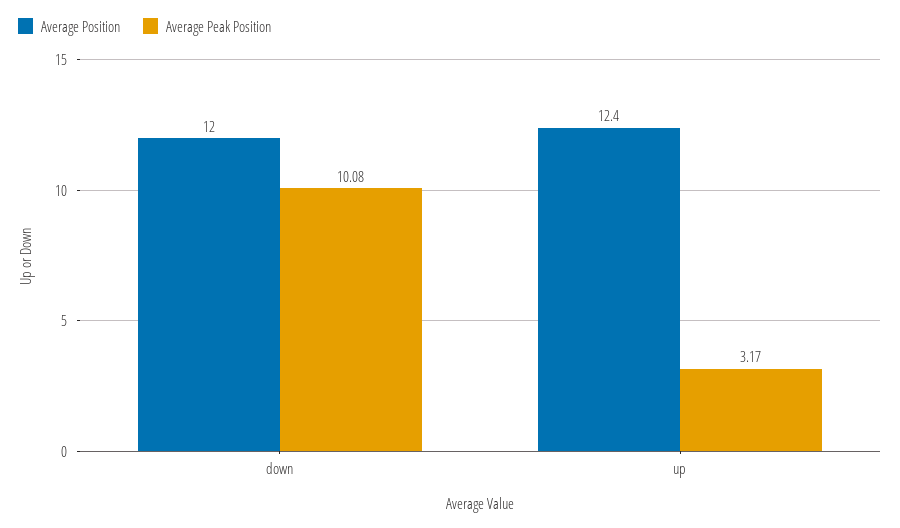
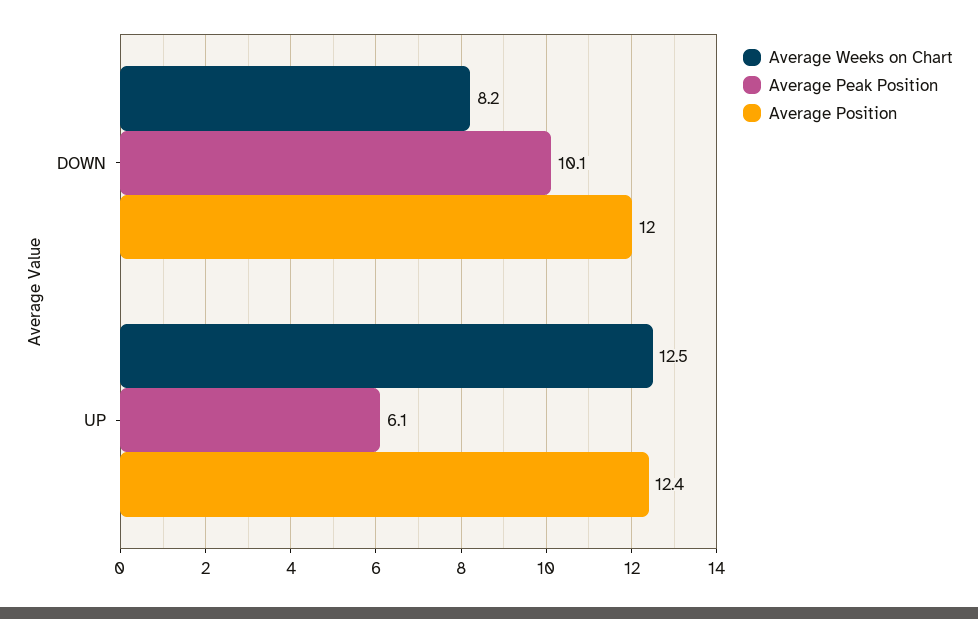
  {
    "Average Position": {
      "down": 12,
      "up": 12.4
    },
    "Average Peak Position": {
      "down": 10.08,
-     "up": 3.17
+     "up": 6.1
-   }
+   },
+   "Average Weeks on Chart": {
+     "down": 8.2,
+     "up": 12.5
+   }
  }

